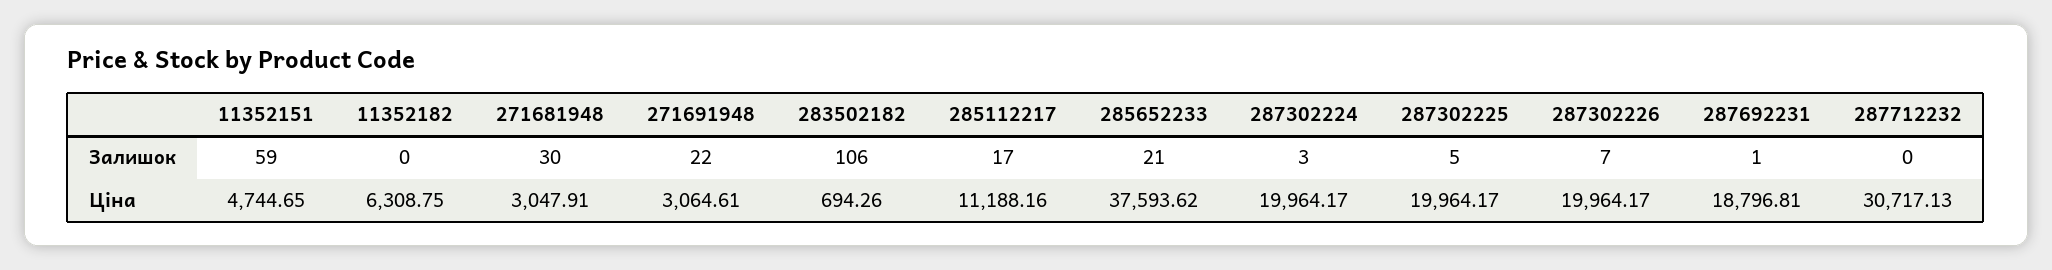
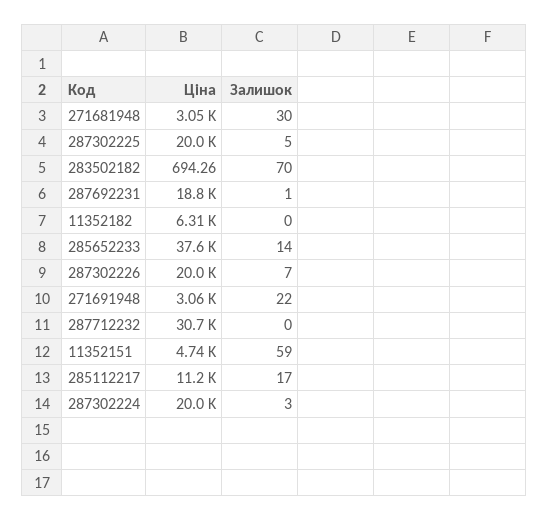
  {
    "11352151": {
      "Залишок": 59,
      "Ціна": 4744.65
    },
    "11352182": {
      "Залишок": 0,
      "Ціна": 6308.75
    },
    "271681948": {
      "Залишок": 30,
      "Ціна": 3047.91
    },
    "271691948": {
      "Залишок": 22,
      "Ціна": 3064.61
    },
    "283502182": {
-     "Залишок": 106,
+     "Залишок": 70,
      "Ціна": 694.26
    },
    "285112217": {
      "Залишок": 17,
      "Ціна": 11188.16
    },
    "285652233": {
-     "Залишок": 21,
+     "Залишок": 14,
      "Ціна": 37593.62
    },
    "287302224": {
      "Залишок": 3,
      "Ціна": 19964.17
    },
    "287302225": {
      "Залишок": 5,
      "Ціна": 19964.17
    },
    "287302226": {
      "Залишок": 7,
      "Ціна": 19964.17
    },
    "287692231": {
      "Залишок": 1,
      "Ціна": 18796.81
    },
    "287712232": {
      "Залишок": 0,
      "Ціна": 30717.13
    }
  }

